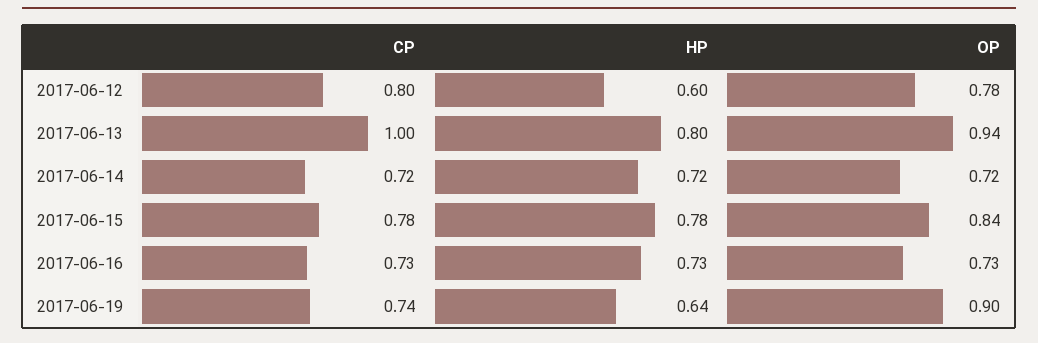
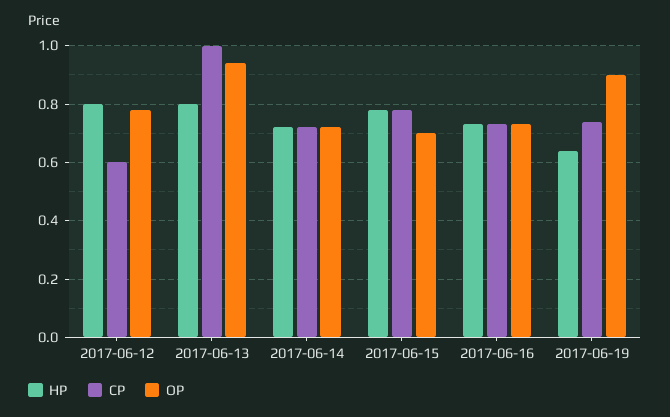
  {
    "CP": {
-     "2017-06-12": 0.8,
+     "2017-06-12": 0.6,
      "2017-06-13": 1,
      "2017-06-14": 0.72,
      "2017-06-15": 0.78,
      "2017-06-16": 0.73,
      "2017-06-19": 0.74
    },
    "HP": {
-     "2017-06-12": 0.6,
+     "2017-06-12": 0.8,
      "2017-06-13": 0.8,
      "2017-06-14": 0.72,
      "2017-06-15": 0.78,
      "2017-06-16": 0.73,
      "2017-06-19": 0.64
    },
    "OP": {
      "2017-06-12": 0.78,
      "2017-06-13": 0.94,
      "2017-06-14": 0.72,
-     "2017-06-15": 0.84,
+     "2017-06-15": 0.7,
      "2017-06-16": 0.73,
      "2017-06-19": 0.9
    }
  }

